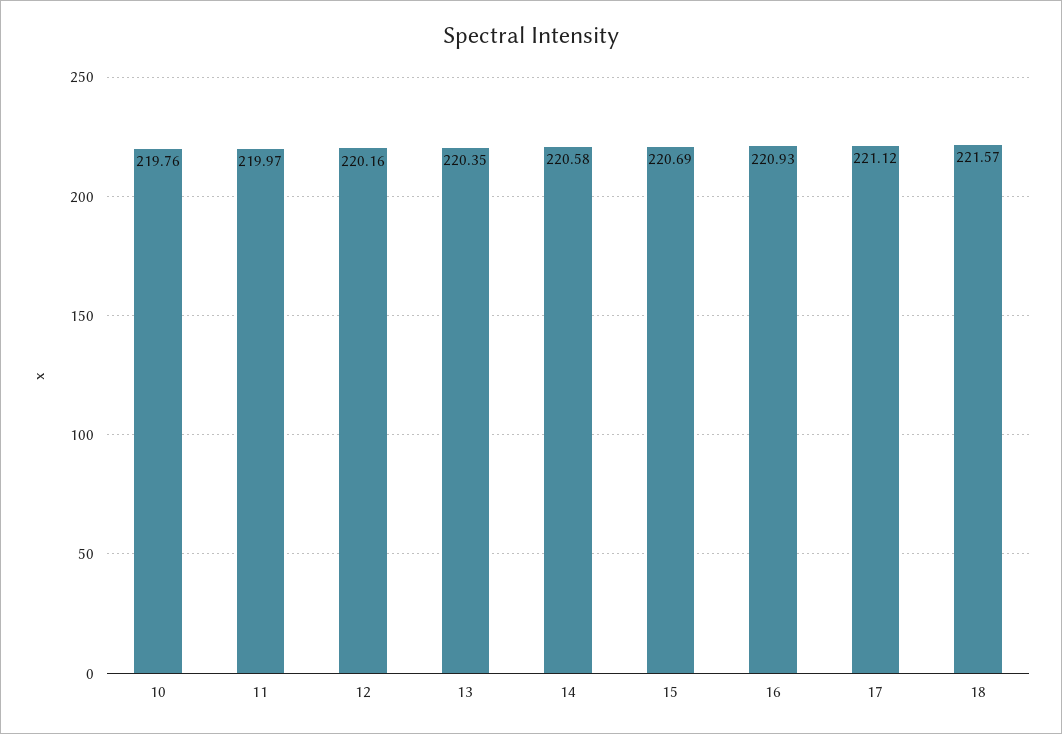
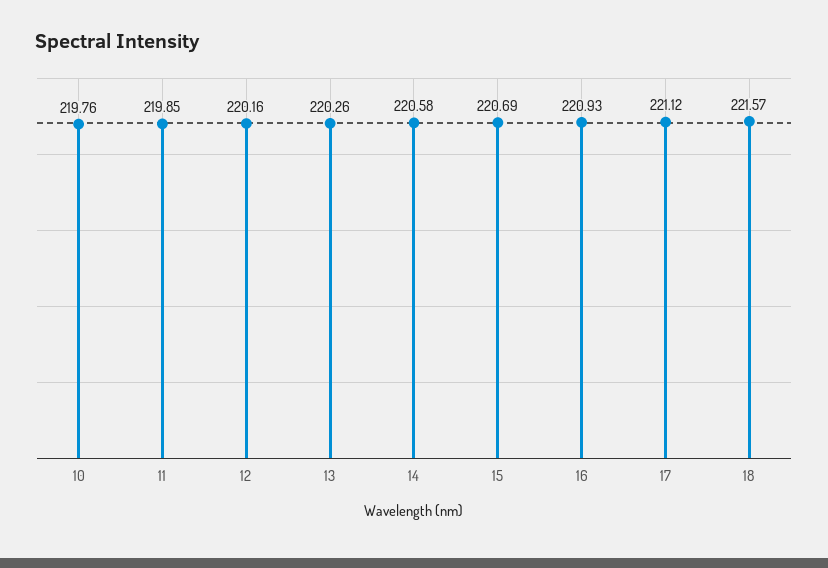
  {
    "10": 219.76,
-   "11": 219.97,
+   "11": 219.85,
    "12": 220.16,
-   "13": 220.35,
+   "13": 220.26,
    "14": 220.58,
    "15": 220.69,
    "16": 220.93,
    "17": 221.12,
    "18": 221.57
  }

